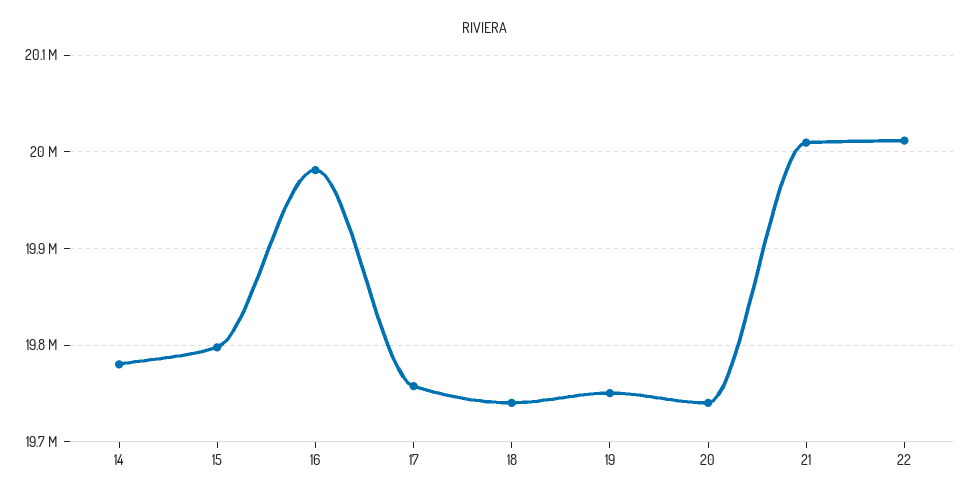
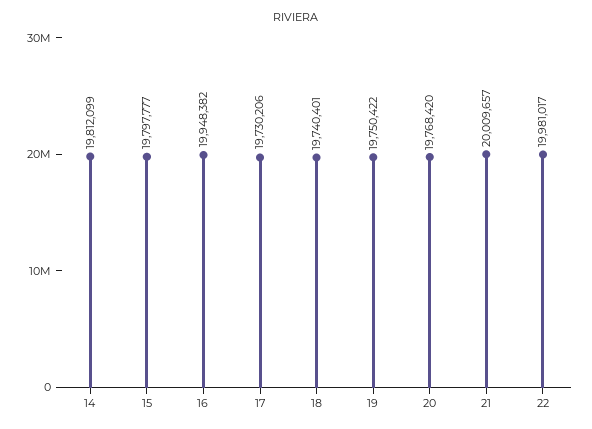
  {
-   "14": 19780000,
+   "14": 19812099,
    "15": 19797777,
-   "16": 19980000,
+   "16": 19948382,
-   "17": 19760000,
+   "17": 19730206,
    "18": 19740401,
    "19": 19750422,
-   "20": 19740000,
+   "20": 19768420,
    "21": 20009657,
-   "22": 20010000
+   "22": 19981017
  }

